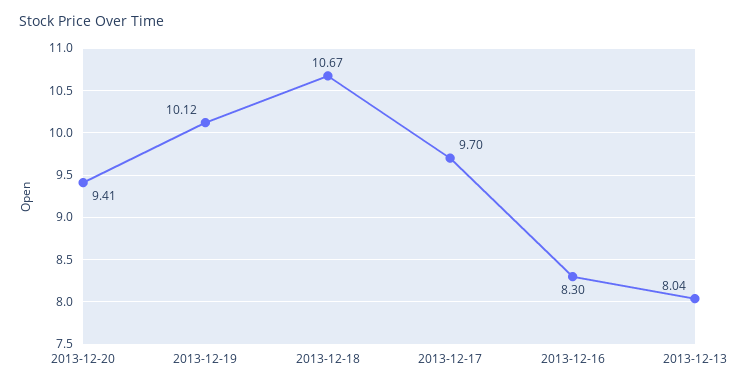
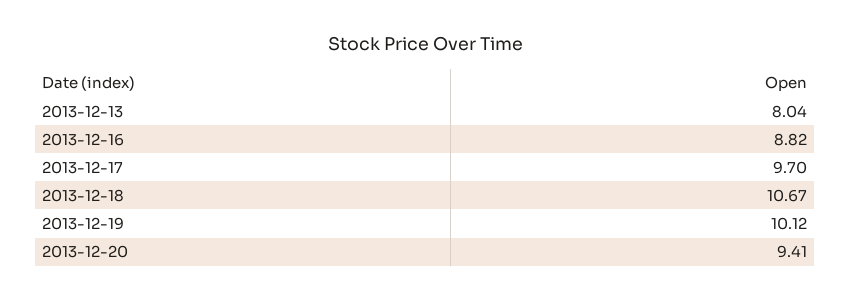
  {
    "2013-12-20": 9.41,
    "2013-12-19": 10.12,
    "2013-12-18": 10.67,
    "2013-12-17": 9.7,
-   "2013-12-16": 8.3,
+   "2013-12-16": 8.82,
    "2013-12-13": 8.04
  }

